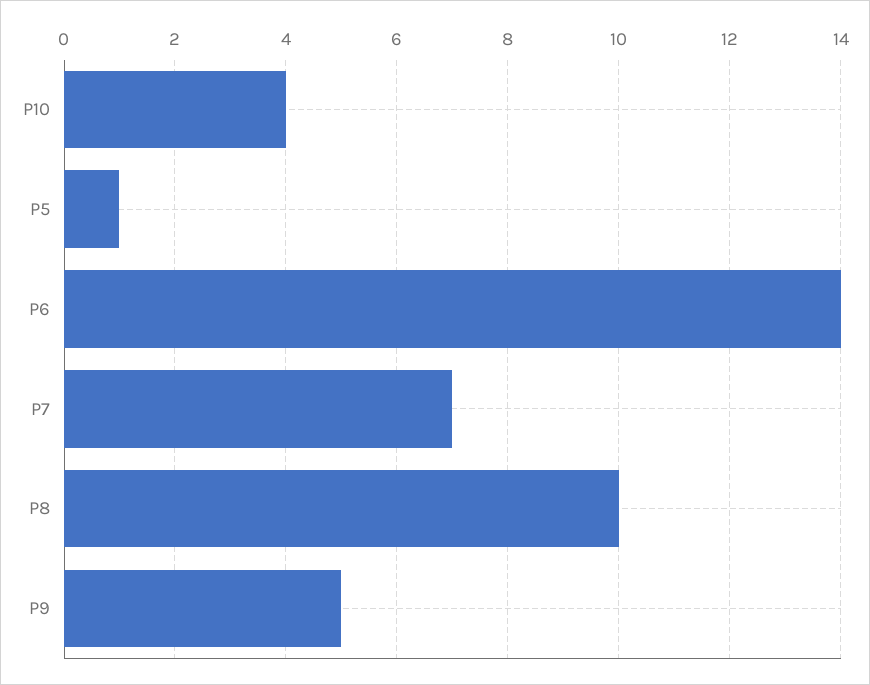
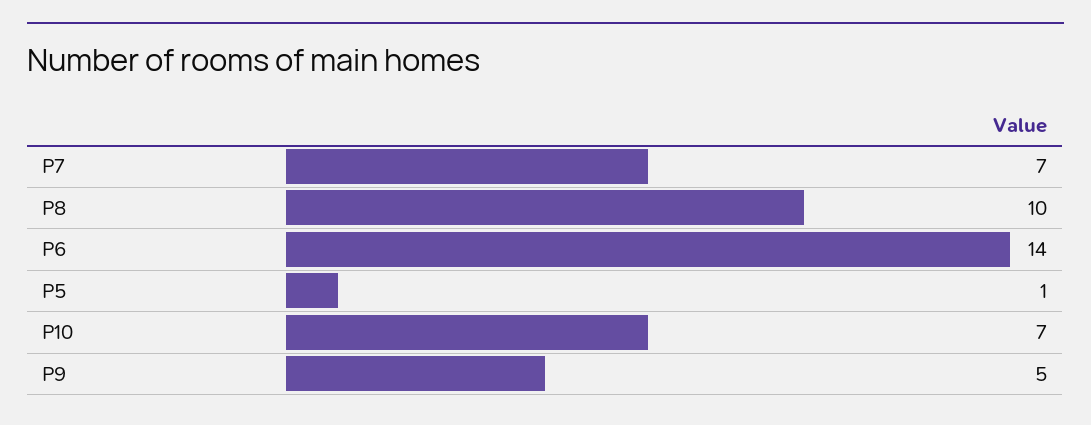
  {
-   "P10": 4,
+   "P10": 7,
    "P5": 1,
    "P6": 14,
    "P7": 7,
    "P8": 10,
    "P9": 5
  }

